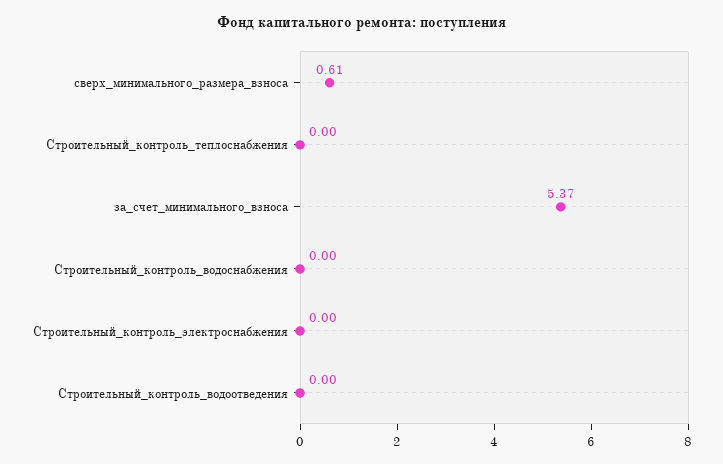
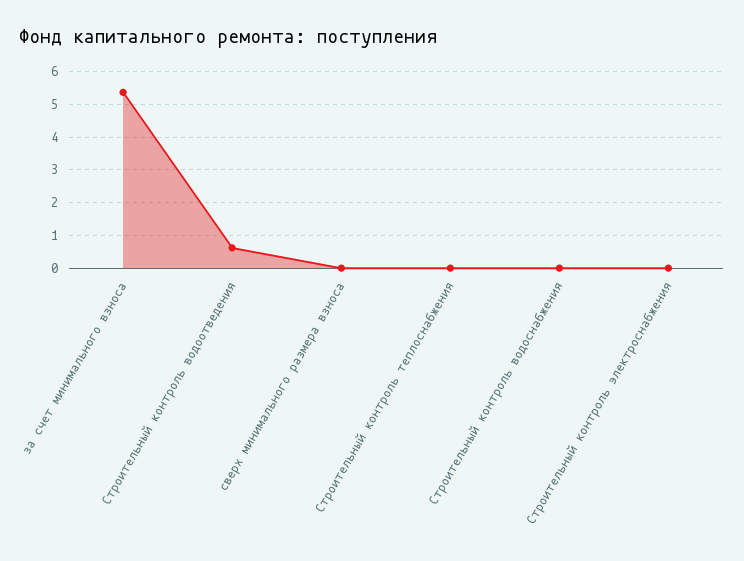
  {
-   "сверх_минимального_размера_взноса": 0.61,
+   "сверх_минимального_размера_взноса": 0,
    "Строительный_контроль_теплоснабжения": 0,
    "за_счет_минимального_взноса": 5.37,
    "Строительный_контроль_водоснабжения": 0,
    "Строительный_контроль_электроснабжения": 0,
-   "Строительный_контроль_водоотведения": 0
+   "Строительный_контроль_водоотведения": 0.6
  }

